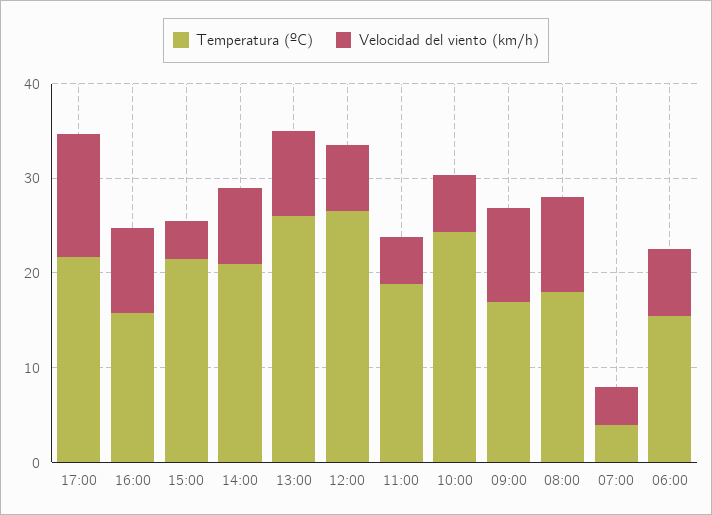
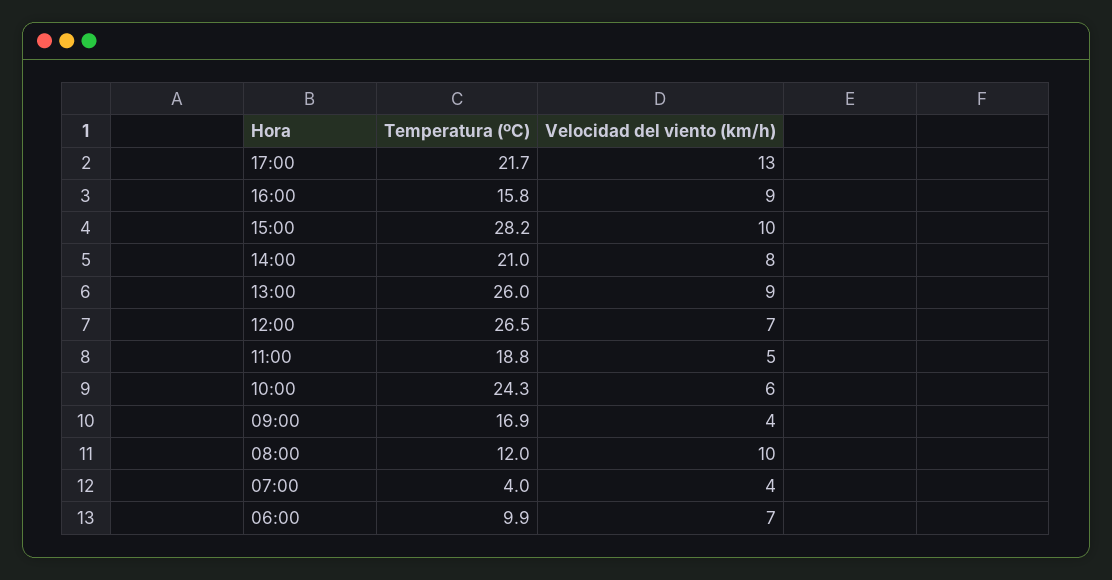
  {
    "Temperatura (ºC)": {
      "17:00": 21.7,
      "16:00": 15.8,
-     "15:00": 22,
+     "15:00": 28.2,
      "14:00": 21,
      "13:00": 26,
      "12:00": 26.5,
      "11:00": 18.8,
      "10:00": 24.3,
      "09:00": 16.9,
-     "08:00": 18,
+     "08:00": 12,
      "07:00": 4,
-     "06:00": 16
+     "06:00": 9.9
    },
    "Velocidad del viento (km/h)": {
      "17:00": 13,
      "16:00": 9,
-     "15:00": 4,
+     "15:00": 10,
      "14:00": 8,
      "13:00": 9,
      "12:00": 7,
      "11:00": 5,
      "10:00": 6,
-     "09:00": 10,
+     "09:00": 4,
      "08:00": 10,
      "07:00": 4,
      "06:00": 7
    }
  }

